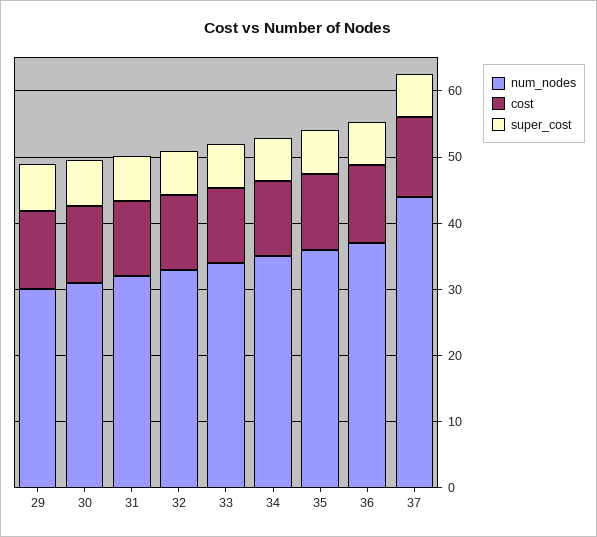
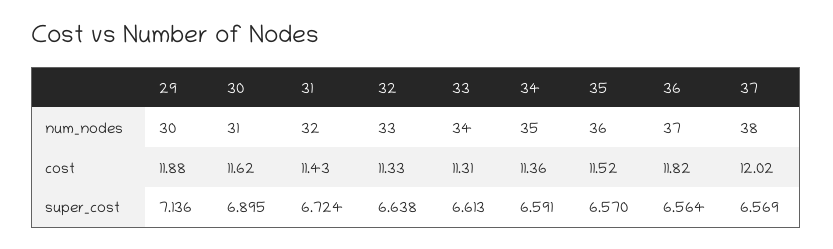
  {
    "num_nodes": {
      "29": 30,
      "30": 31,
      "31": 32,
      "32": 33,
      "33": 34,
      "34": 35,
      "35": 36,
      "36": 37,
-     "37": 44
+     "37": 38
    },
    "cost": {
      "29": 11.88,
      "30": 11.62,
      "31": 11.43,
      "32": 11.33,
      "33": 11.31,
      "34": 11.36,
      "35": 11.52,
      "36": 11.82,
      "37": 12.02
    },
    "super_cost": {
      "29": 7.136,
      "30": 6.895,
      "31": 6.724,
      "32": 6.638,
      "33": 6.613,
      "34": 6.591,
      "35": 6.57,
      "36": 6.564,
      "37": 6.569
    }
  }

